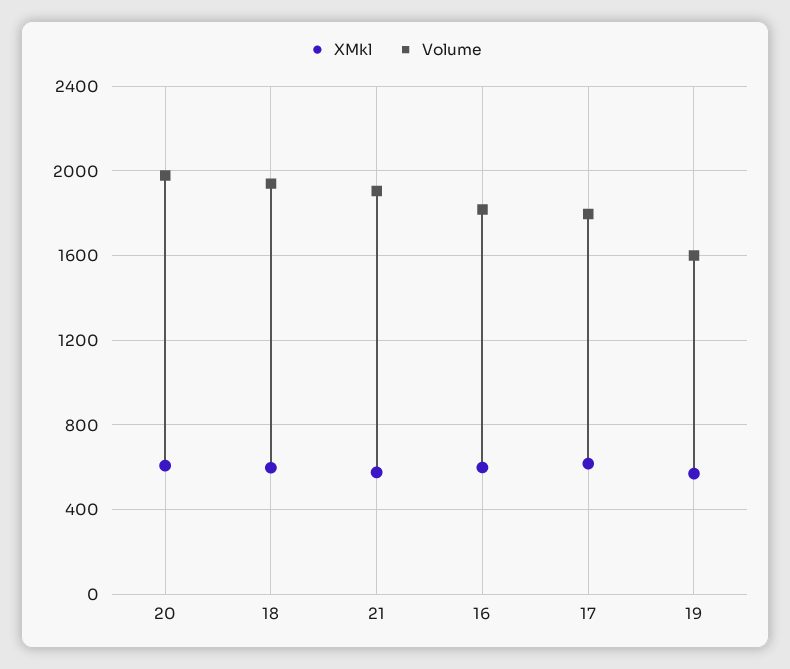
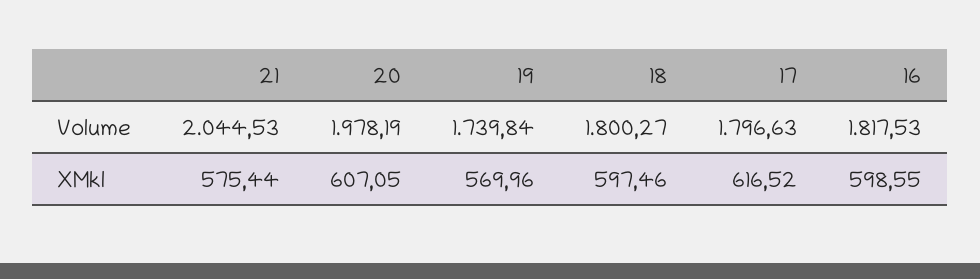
  {
    "XMkl": {
      "20": 607.05,
      "18": 597.46,
      "21": 575.44,
      "16": 598.55,
      "17": 616.52,
      "19": 569.96
    },
    "Volume": {
      "20": 1978.19,
-     "18": 1950,
+     "18": 1800.27,
-     "21": 1900,
+     "21": 2044.53,
      "16": 1817.53,
      "17": 1796.63,
-     "19": 1600
+     "19": 1739.84
    }
  }

